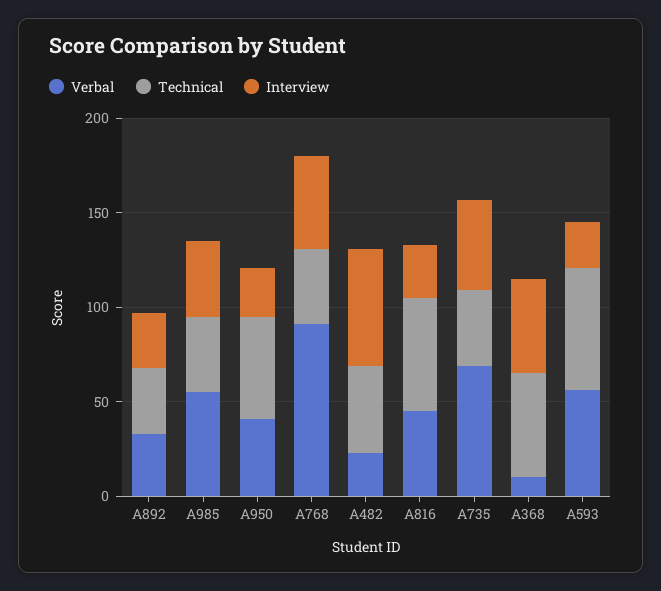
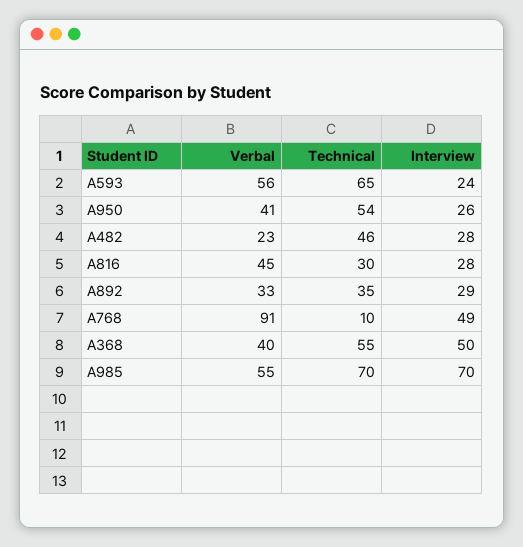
  {
    "Verbal": {
      "A892": 33,
      "A985": 55,
      "A950": 41,
      "A768": 91,
      "A482": 23,
      "A816": 45,
-     "A735": 70,
-     "A368": 10,
+     "A368": 40,
      "A593": 56
    },
    "Technical": {
      "A892": 35,
-     "A985": 40,
+     "A985": 70,
      "A950": 54,
-     "A768": 40,
+     "A768": 10,
      "A482": 46,
-     "A816": 60,
+     "A816": 30,
-     "A735": 40,
      "A368": 55,
      "A593": 65
    },
    "Interview": {
      "A892": 29,
-     "A985": 40,
+     "A985": 70,
      "A950": 26,
      "A768": 49,
-     "A482": 60,
+     "A482": 28,
      "A816": 28,
-     "A735": 50,
      "A368": 50,
      "A593": 24
    }
  }

